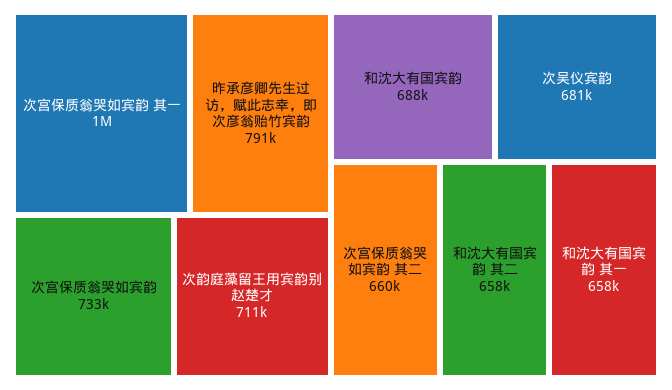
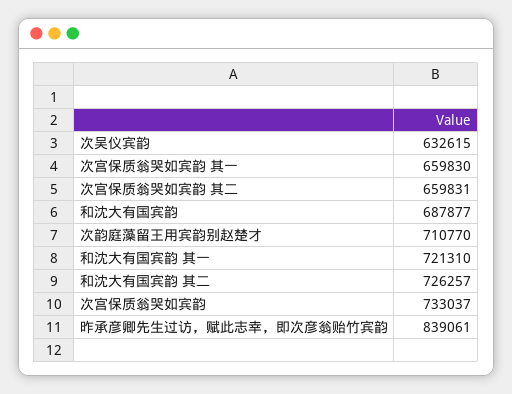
  {
-   "次宫保质翁哭如宾韵 其一": 1000000,
+   "次宫保质翁哭如宾韵 其一": 659830,
-   "昨承彦卿先生过访，赋此志幸，即次彦翁贻竹宾韵": 791000,
+   "昨承彦卿先生过访，赋此志幸，即次彦翁贻竹宾韵": 839061,
    "次宫保质翁哭如宾韵": 733037,
    "次韵庭藻留王用宾韵别赵楚才": 710770,
    "和沈大有国宾韵": 687877,
-   "次吴仪宾韵": 681000,
+   "次吴仪宾韵": 632615,
    "次宫保质翁哭如宾韵 其二": 659831,
-   "和沈大有国宾韵 其二": 658000,
+   "和沈大有国宾韵 其二": 726257,
-   "和沈大有国宾韵 其一": 658000
+   "和沈大有国宾韵 其一": 721310
  }

